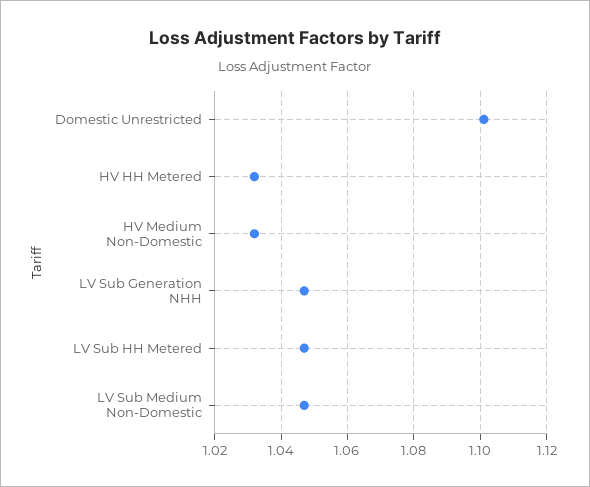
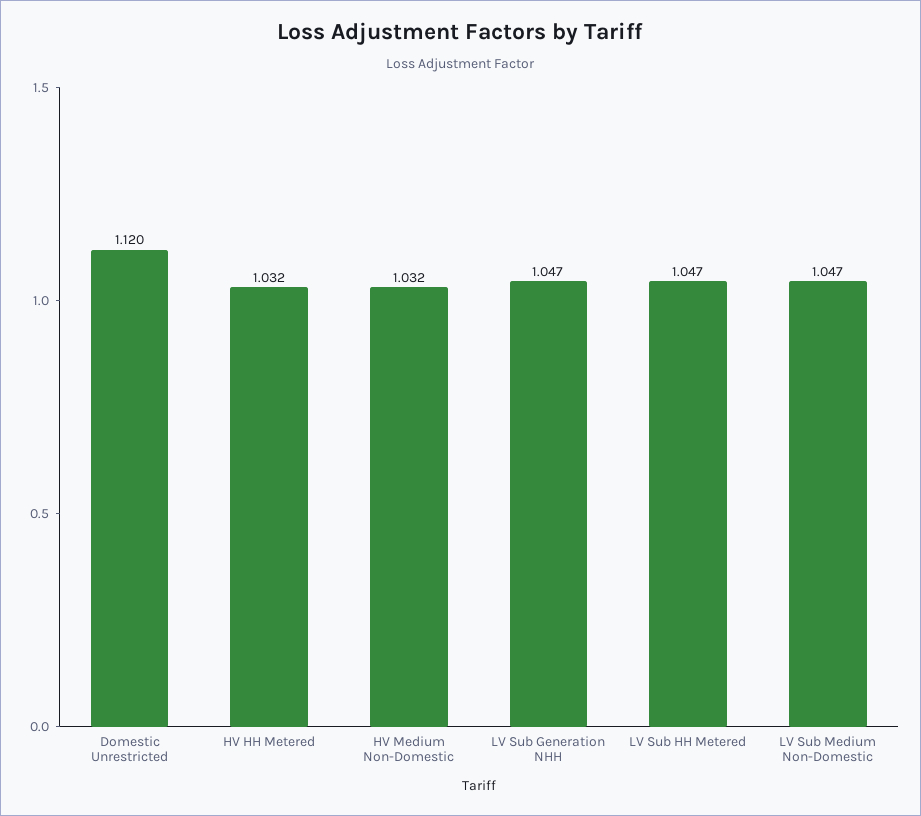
  {
-   "Domestic Unrestricted": 1.1,
+   "Domestic Unrestricted": 1.12,
    "HV HH Metered": 1.032,
    "HV Medium Non-Domestic": 1.032,
    "LV Sub Generation NHH": 1.047,
    "LV Sub HH Metered": 1.047,
    "LV Sub Medium Non-Domestic": 1.047
  }

